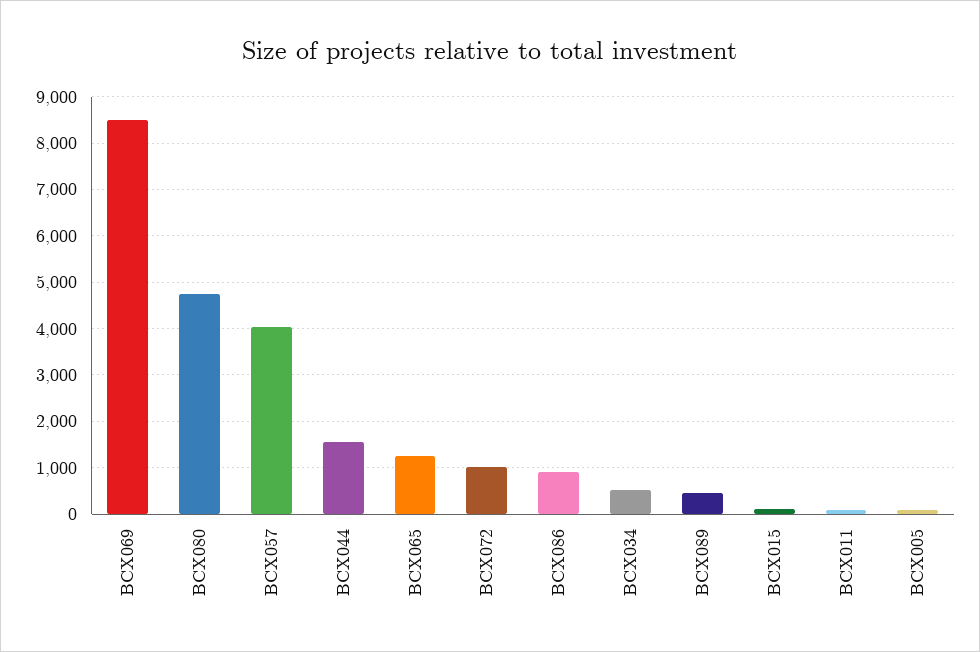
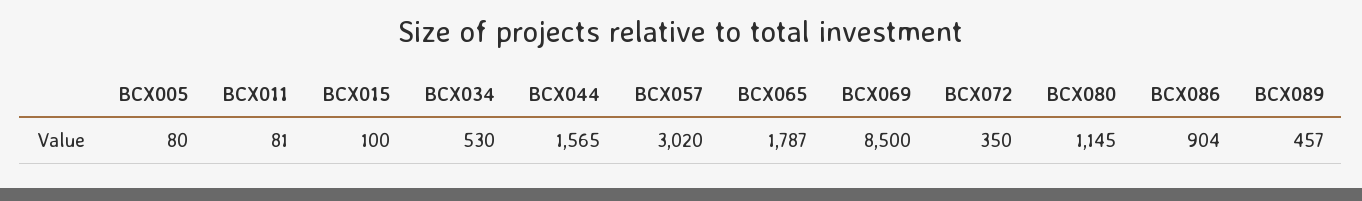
  {
    "BCX069": 8500,
-   "BCX080": 4800,
+   "BCX080": 1145,
-   "BCX057": 4000,
+   "BCX057": 3020,
    "BCX044": 1565,
-   "BCX065": 1200,
+   "BCX065": 1787,
-   "BCX072": 1000,
+   "BCX072": 350,
    "BCX086": 904,
    "BCX034": 530,
    "BCX089": 457,
    "BCX015": 100,
    "BCX011": 81,
    "BCX005": 80
  }

